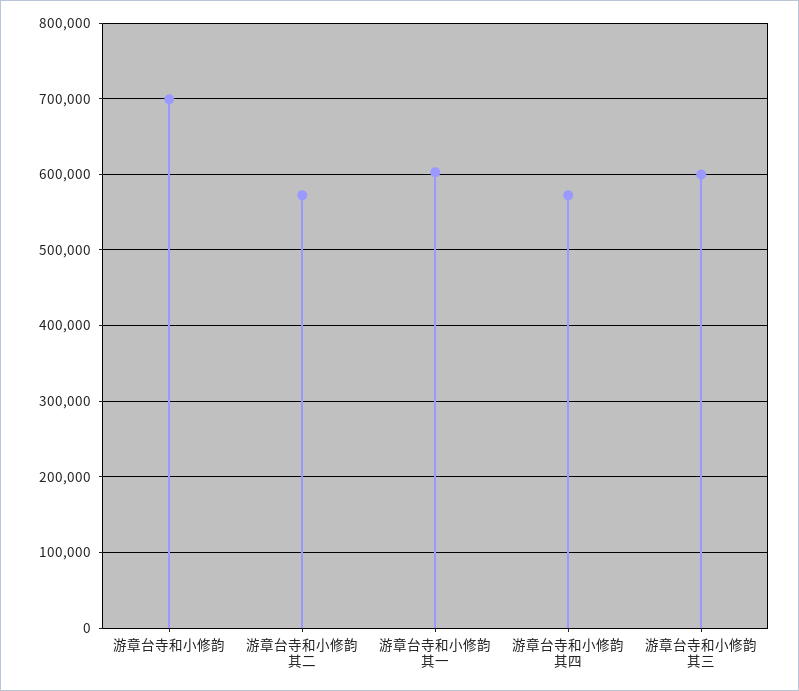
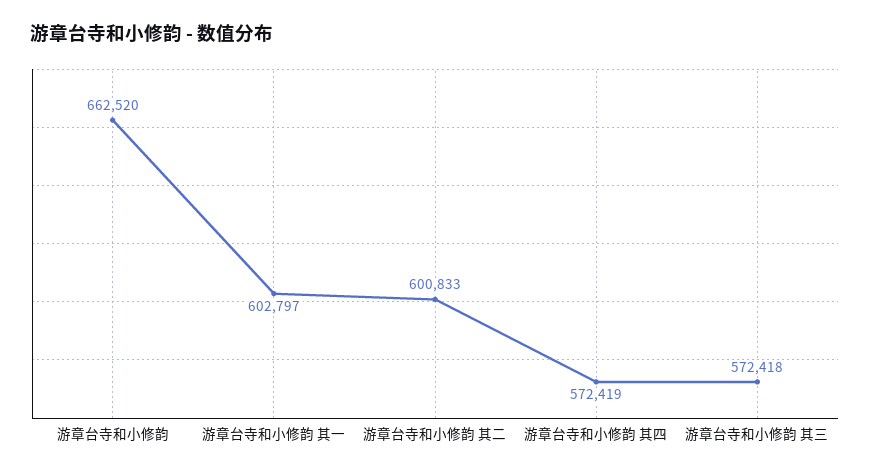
  {
-   "游章台寺和小修韵": 700000,
+   "游章台寺和小修韵": 662520,
-   "游章台寺和小修韵 其二": 570000,
+   "游章台寺和小修韵 其二": 600833,
    "游章台寺和小修韵 其一": 602797,
    "游章台寺和小修韵 其四": 572419,
-   "游章台寺和小修韵 其三": 600000
+   "游章台寺和小修韵 其三": 572418
  }

